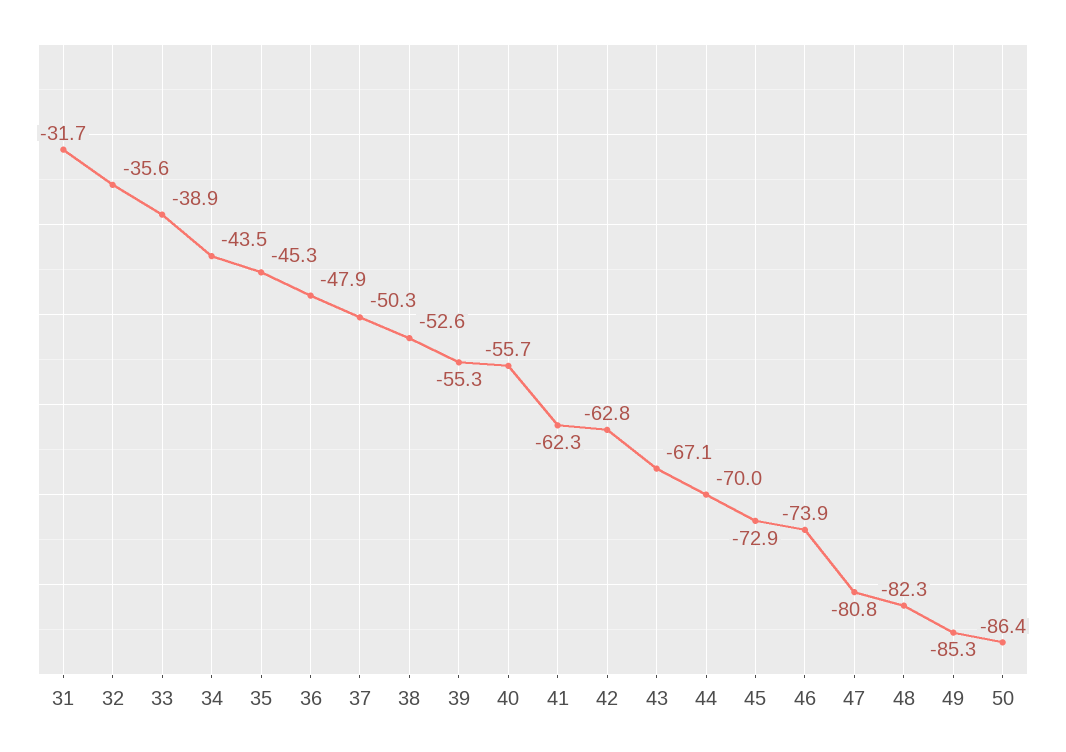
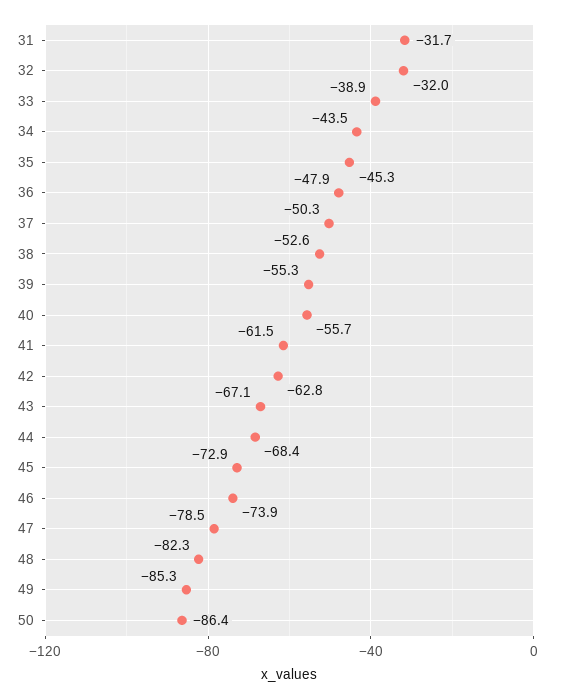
  {
    "31": -31.7,
-   "32": -35.6,
+   "32": -32,
    "33": -38.9,
    "34": -43.5,
    "35": -45.3,
    "36": -47.9,
    "37": -50.3,
    "38": -52.6,
    "39": -55.3,
    "40": -55.7,
-   "41": -62.3,
+   "41": -61.5,
    "42": -62.8,
    "43": -67.1,
-   "44": -70,
+   "44": -68.4,
    "45": -72.9,
    "46": -73.9,
-   "47": -80.8,
+   "47": -78.5,
    "48": -82.3,
    "49": -85.3,
    "50": -86.4
  }

